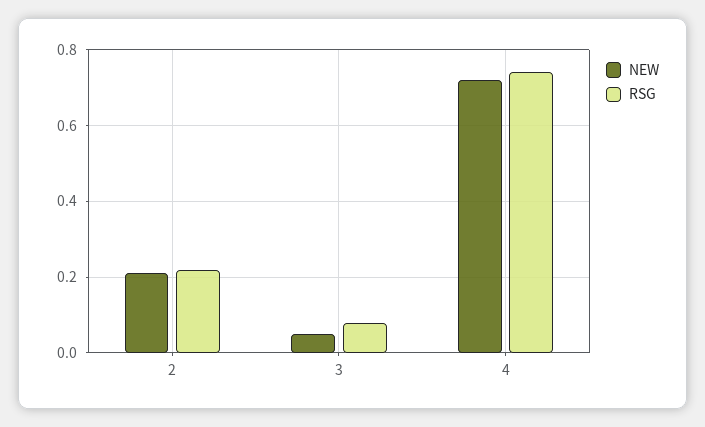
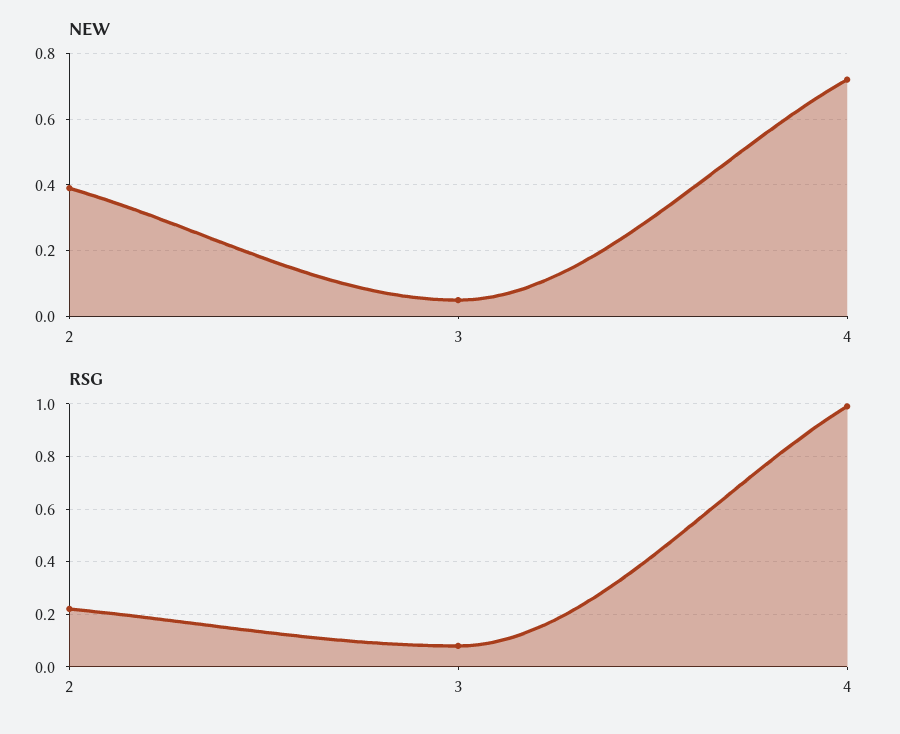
  {
    "NEW": {
-     "2": 0.2,
+     "2": 0.4,
      "3": 0.05,
      "4": 0.7
    },
    "RSG": {
      "2": 0.2,
      "3": 0.1,
-     "4": 0.75
+     "4": 1
    }
  }

